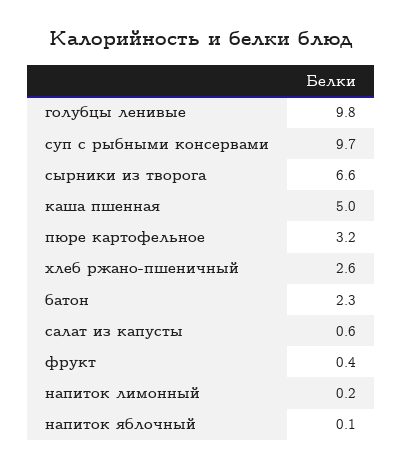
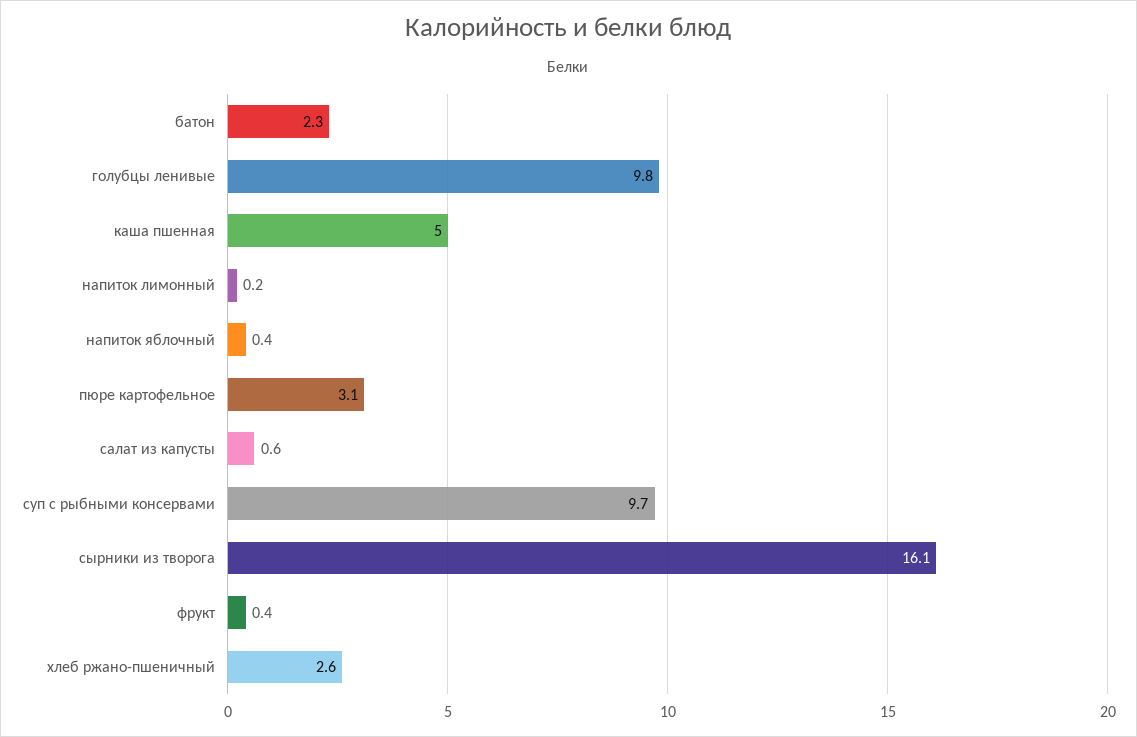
  {
    "голубцы ленивые": 9.8,
    "суп с рыбными консервами": 9.7,
-   "сырники из творога": 6.6,
+   "сырники из творога": 16.1,
    "каша пшенная": 5,
-   "пюре картофельное": 3.2,
+   "пюре картофельное": 3.1,
    "хлеб ржано-пшеничный": 2.6,
    "батон": 2.3,
    "салат из капусты": 0.6,
    "фрукт": 0.4,
    "напиток лимонный": 0.2,
-   "напиток яблочный": 0.1
+   "напиток яблочный": 0.4
  }

